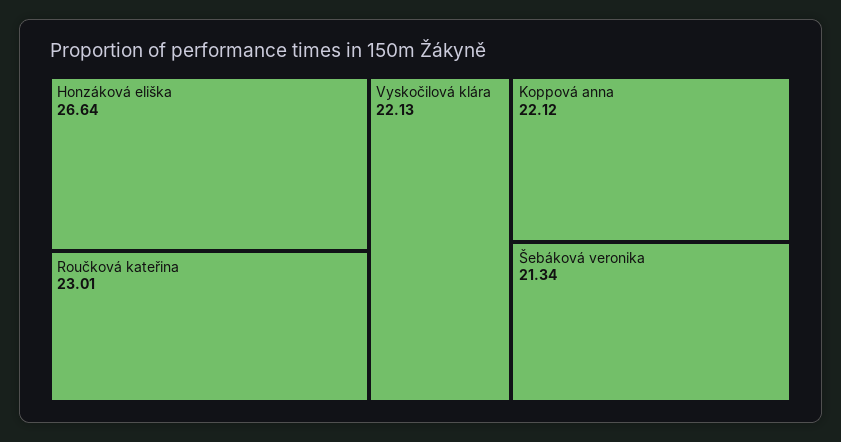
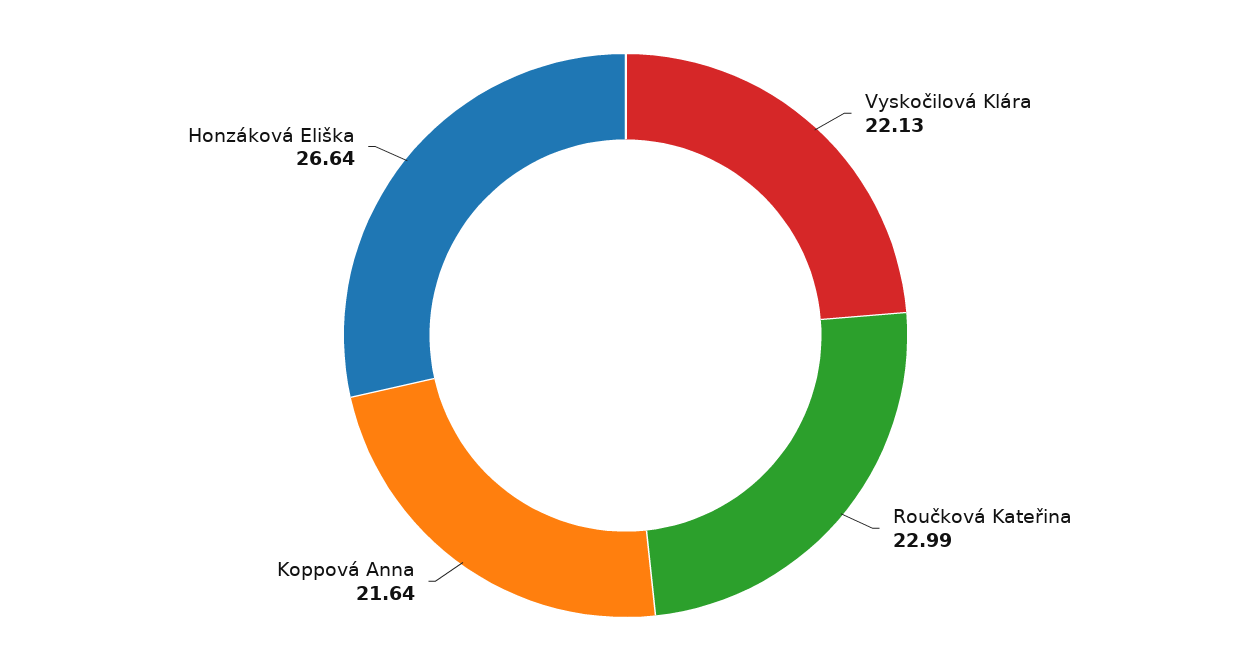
  {
    "Honzáková eliška": 26.64,
-   "Roučková kateřina": 23.01,
+   "Roučková kateřina": 22.99,
    "Vyskočilová klára": 22.13,
-   "Koppová anna": 22.12,
+   "Koppová anna": 21.64
-   "Šebáková veronika": 21.34
  }

